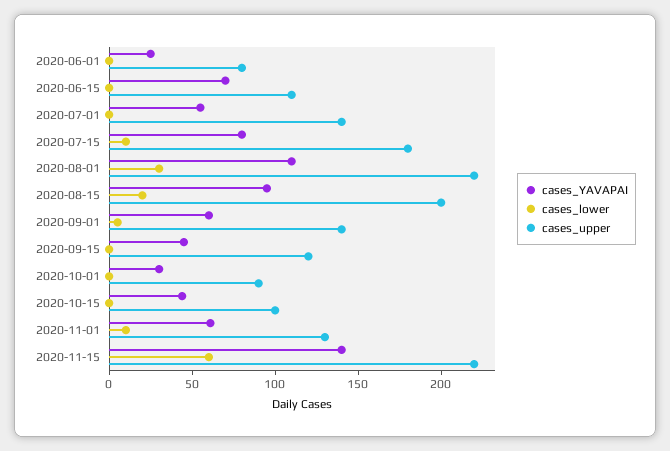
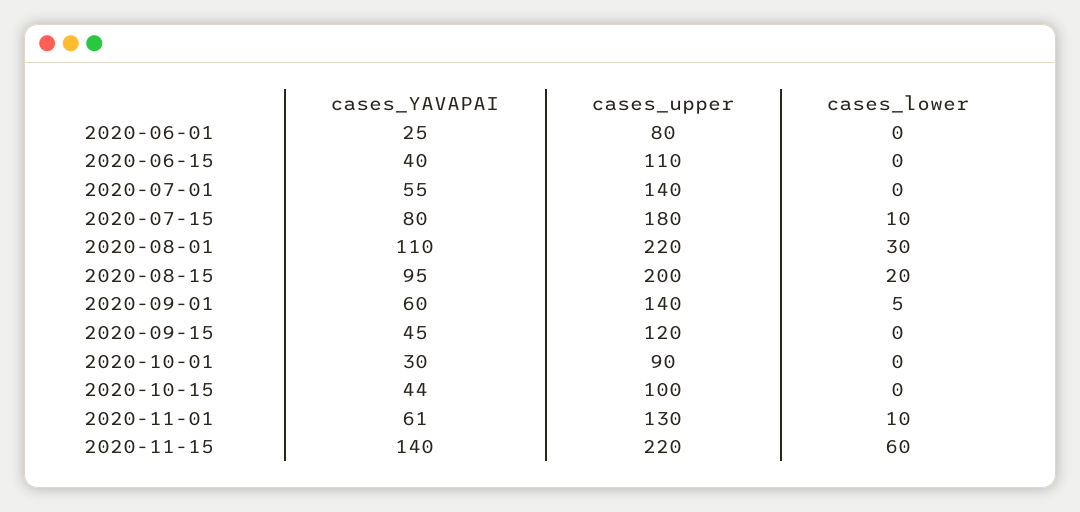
  {
    "cases_YAVAPAI": {
      "2020-06-01": 25,
-     "2020-06-15": 70,
+     "2020-06-15": 40,
      "2020-07-01": 55,
      "2020-07-15": 80,
      "2020-08-01": 110,
      "2020-08-15": 95,
      "2020-09-01": 60,
      "2020-09-15": 45,
      "2020-10-01": 30,
      "2020-10-15": 44,
      "2020-11-01": 61,
      "2020-11-15": 140
    },
    "cases_lower": {
      "2020-06-01": 0,
      "2020-06-15": 0,
      "2020-07-01": 0,
      "2020-07-15": 10,
      "2020-08-01": 30,
      "2020-08-15": 20,
      "2020-09-01": 5,
      "2020-09-15": 0,
      "2020-10-01": 0,
      "2020-10-15": 0,
      "2020-11-01": 10,
      "2020-11-15": 60
    },
    "cases_upper": {
      "2020-06-01": 80,
      "2020-06-15": 110,
      "2020-07-01": 140,
      "2020-07-15": 180,
      "2020-08-01": 220,
      "2020-08-15": 200,
      "2020-09-01": 140,
      "2020-09-15": 120,
      "2020-10-01": 90,
      "2020-10-15": 100,
      "2020-11-01": 130,
      "2020-11-15": 220
    }
  }

